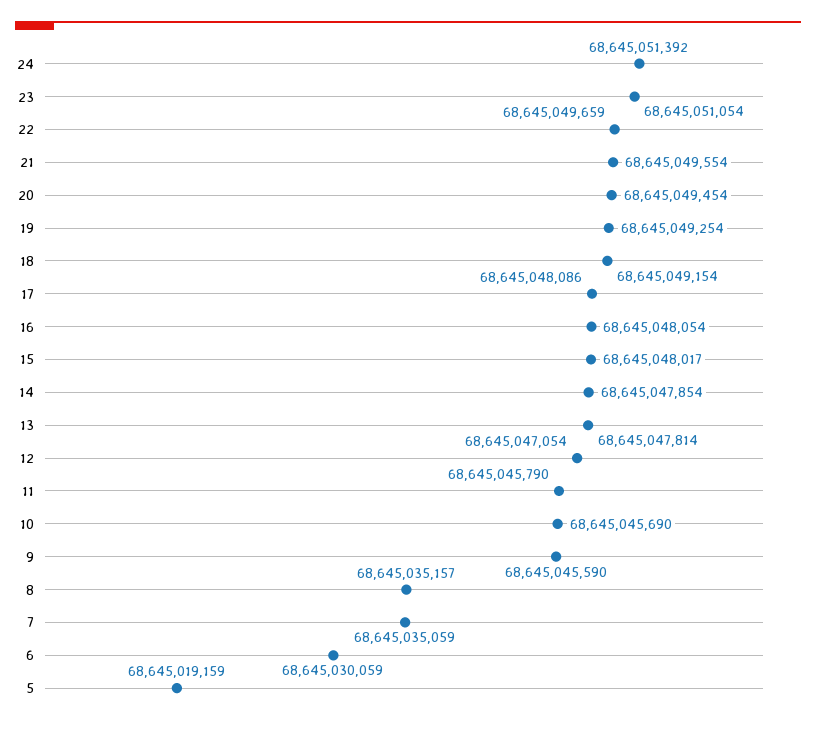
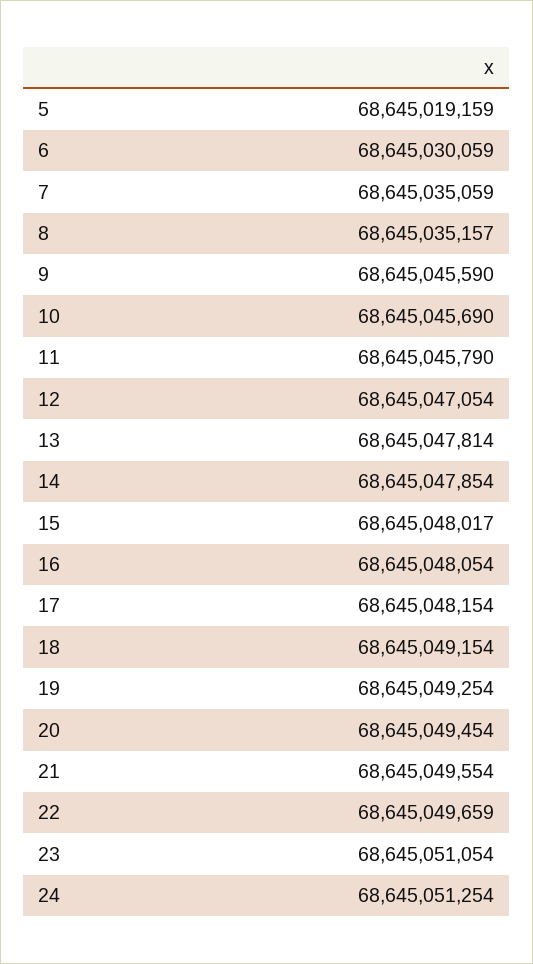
  {
-   "24": 68645051392,
+   "24": 68645051254,
    "23": 68645051054,
    "22": 68645049659,
    "21": 68645049554,
    "20": 68645049454,
    "19": 68645049254,
    "18": 68645049154,
-   "17": 68645048086,
+   "17": 68645048154,
    "16": 68645048054,
    "15": 68645048017,
    "14": 68645047854,
    "13": 68645047814,
    "12": 68645047054,
    "11": 68645045790,
    "10": 68645045690,
    "9": 68645045590,
    "8": 68645035157,
    "7": 68645035059,
    "6": 68645030059,
    "5": 68645019159
  }

